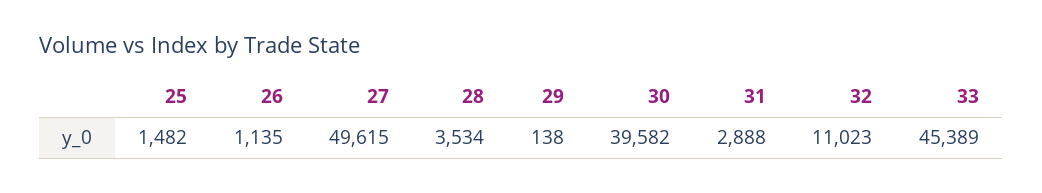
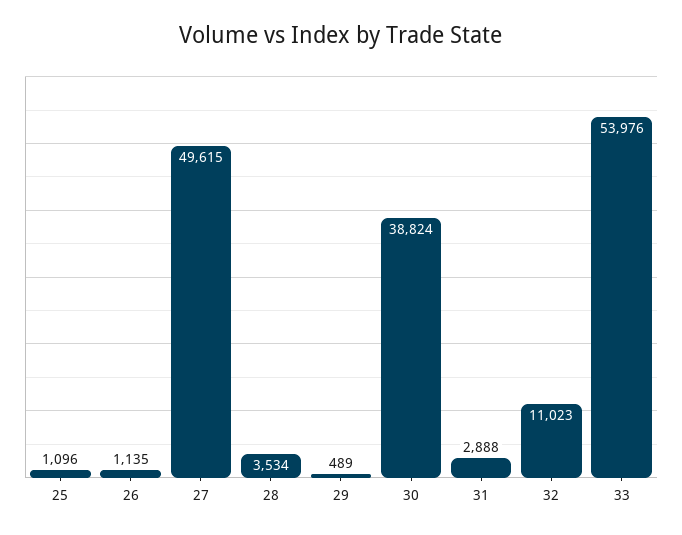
  {
-   "25": 1482,
+   "25": 1096,
    "26": 1135,
    "27": 49615,
    "28": 3534,
-   "29": 138,
+   "29": 489,
-   "30": 39582,
+   "30": 38824,
    "31": 2888,
    "32": 11023,
-   "33": 45389
+   "33": 53976
  }

